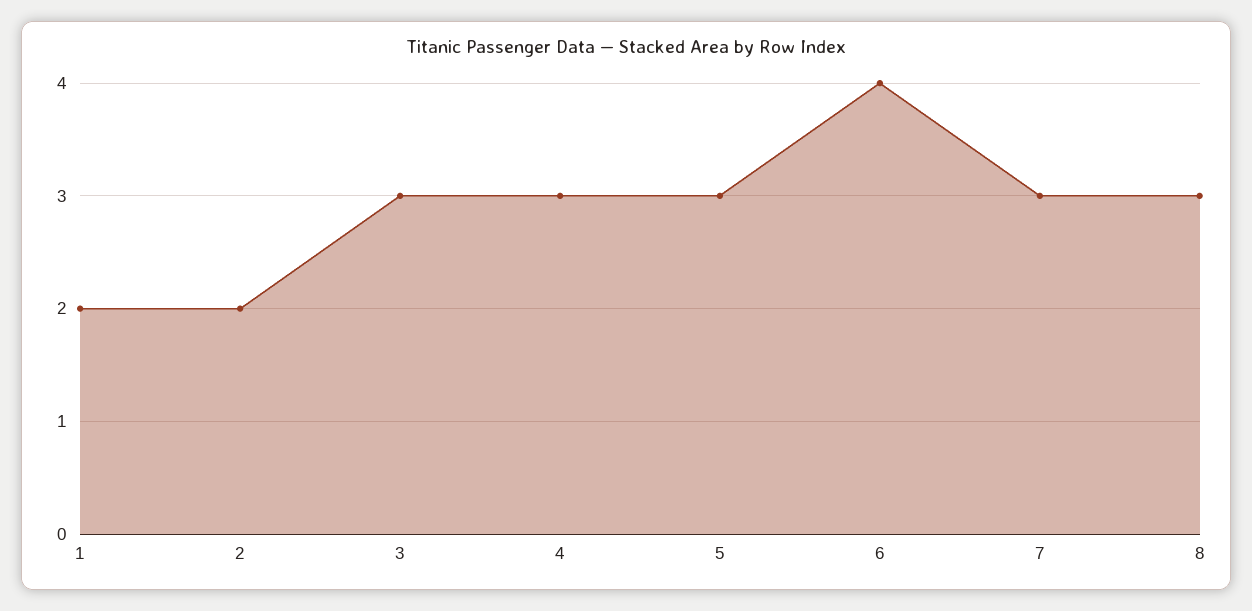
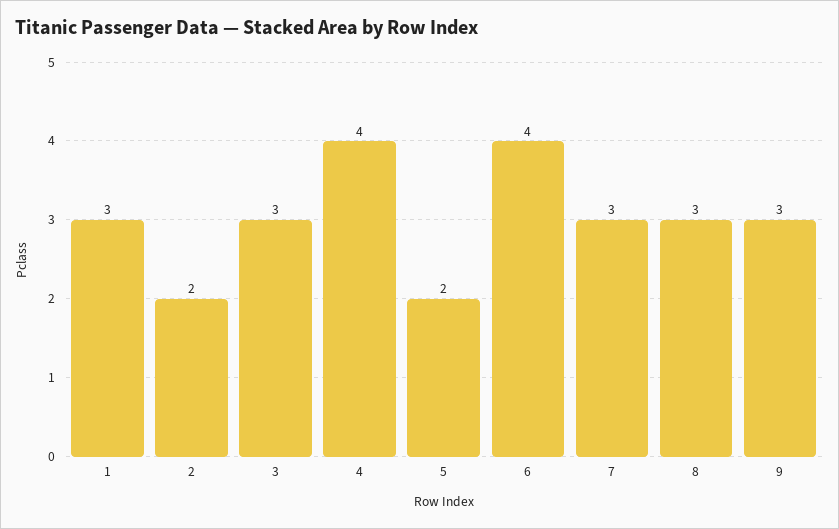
  {
-   "1": 2,
+   "1": 3,
    "2": 2,
    "3": 3,
-   "4": 3,
+   "4": 4,
-   "5": 3,
+   "5": 2,
    "6": 4,
    "7": 3,
-   "8": 3
+   "8": 3,
+   "9": 3
  }

